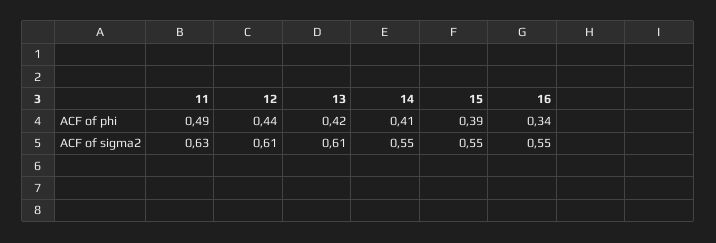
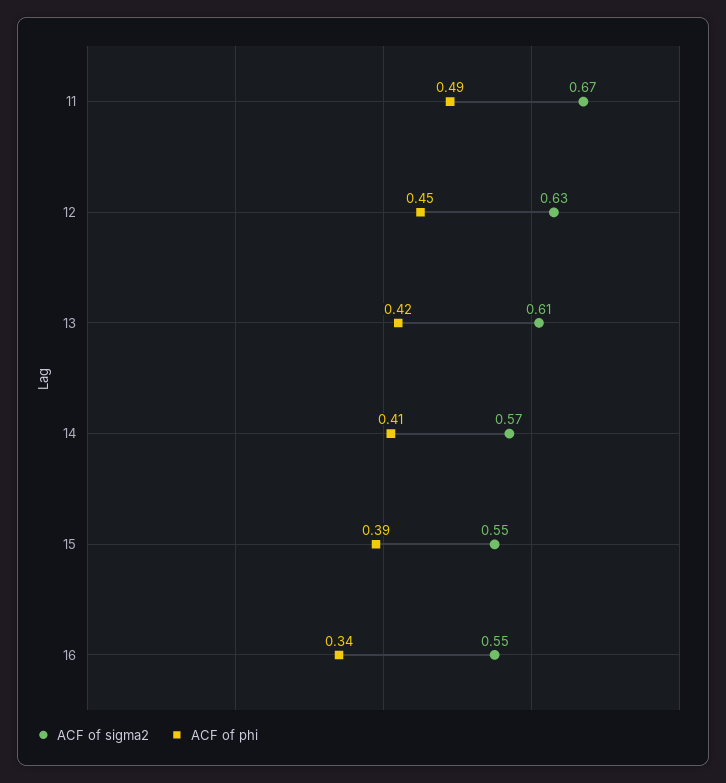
  {
    "ACF of phi": {
      "11": 0.49,
-     "12": 0.44,
+     "12": 0.45,
      "13": 0.42,
      "14": 0.41,
      "15": 0.39,
      "16": 0.34
    },
    "ACF of sigma2": {
-     "11": 0.63,
+     "11": 0.67,
-     "12": 0.61,
+     "12": 0.63,
      "13": 0.61,
-     "14": 0.55,
+     "14": 0.57,
      "15": 0.55,
      "16": 0.55
    }
  }

